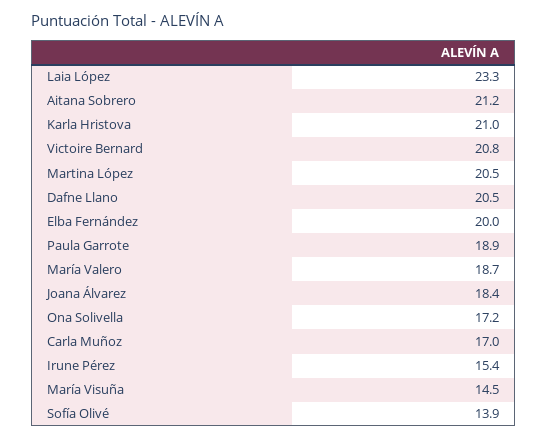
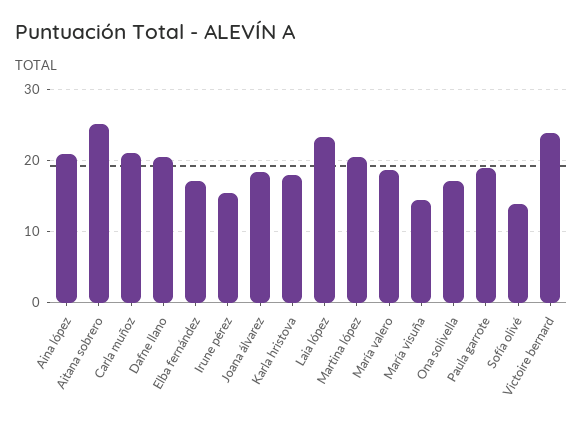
  {
    "Laia López": 23.3,
-   "Aitana Sobrero": 21.2,
+   "Aitana Sobrero": 25,
-   "Karla Hristova": 21,
+   "Karla Hristova": 18,
-   "Victoire Bernard": 20.8,
+   "Victoire Bernard": 24,
    "Martina López": 20.5,
    "Dafne Llano": 20.5,
-   "Elba Fernández": 20,
+   "Elba Fernández": 17,
    "Paula Garrote": 18.9,
    "María Valero": 18.7,
    "Joana Álvarez": 18.4,
    "Ona Solivella": 17.2,
-   "Carla Muñoz": 17,
+   "Carla Muñoz": 21,
    "Irune Pérez": 15.4,
    "María Visuña": 14.5,
-   "Sofía Olivé": 13.9
+   "Sofía Olivé": 13.9,
+   "Aina lópez": 21
  }

